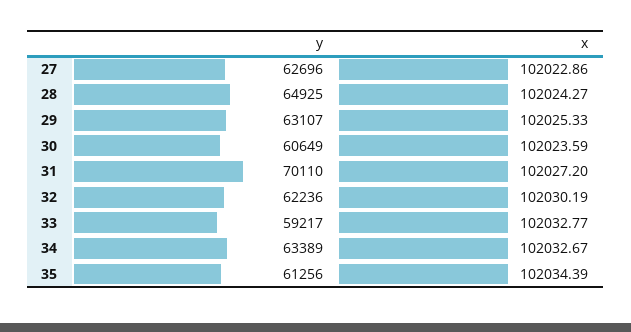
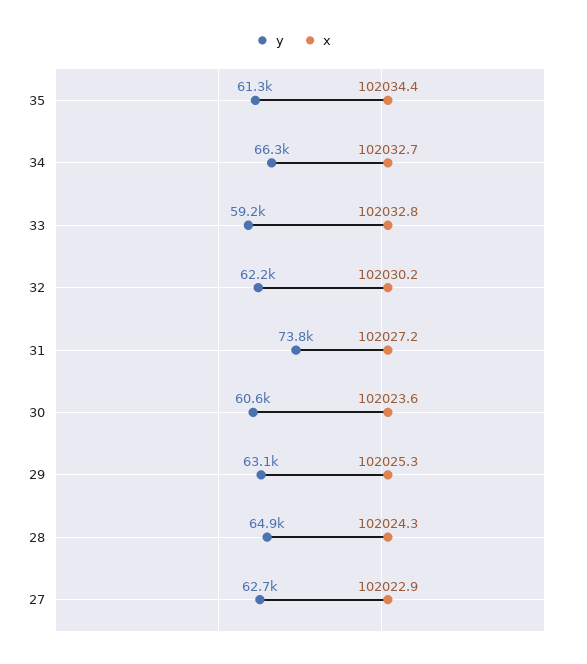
  {
    "y": {
      "27": 62696,
      "28": 64925,
      "29": 63107,
      "30": 60649,
-     "31": 70110,
+     "31": 73800,
      "32": 62236,
      "33": 59217,
-     "34": 63389,
+     "34": 66300,
      "35": 61256
    },
    "x": {
      "27": 102022.86,
      "28": 102024.27,
      "29": 102025.33,
      "30": 102023.59,
      "31": 102027.2,
      "32": 102030.19,
      "33": 102032.77,
      "34": 102032.67,
      "35": 102034.39
    }
  }

